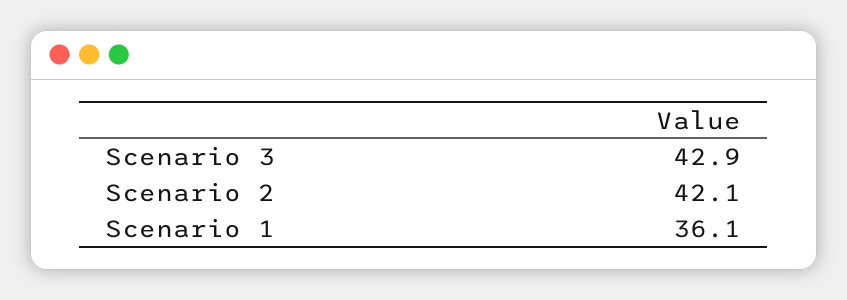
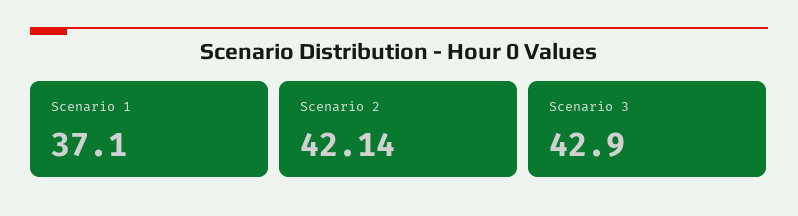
  {
    "Scenario 3": 42.9,
    "Scenario 2": 42.14,
-   "Scenario 1": 36.1
+   "Scenario 1": 37.1
  }

